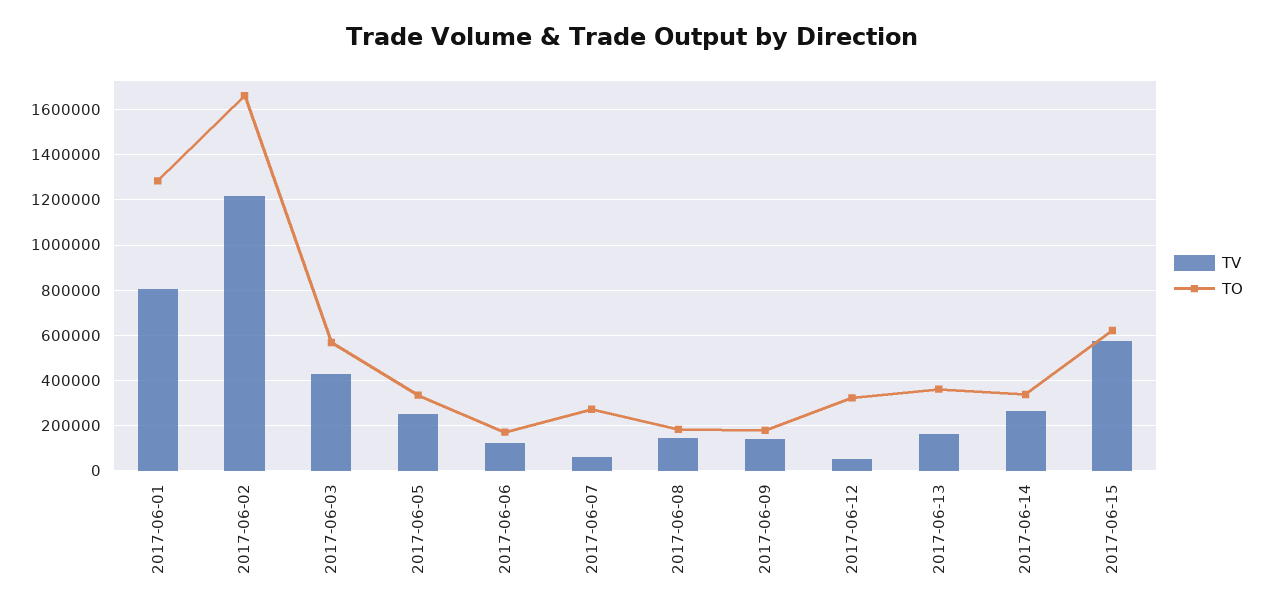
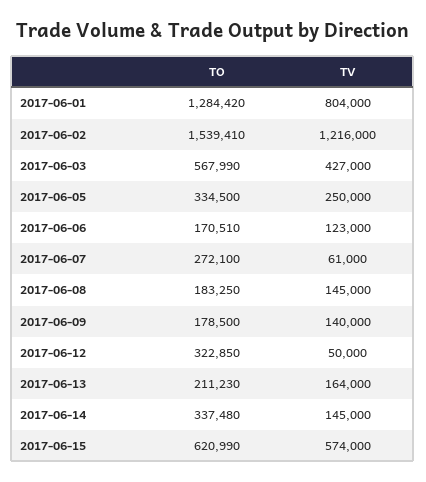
  {
    "TV": {
      "2017-06-01": 804000,
      "2017-06-02": 1216000,
      "2017-06-03": 427000,
      "2017-06-05": 250000,
      "2017-06-06": 123000,
      "2017-06-07": 61000,
      "2017-06-08": 145000,
      "2017-06-09": 140000,
      "2017-06-12": 50000,
      "2017-06-13": 164000,
-     "2017-06-14": 250000,
+     "2017-06-14": 145000,
      "2017-06-15": 574000
    },
    "TO": {
      "2017-06-01": 1284420,
-     "2017-06-02": 1650000,
+     "2017-06-02": 1539410,
      "2017-06-03": 567990,
      "2017-06-05": 334500,
      "2017-06-06": 170510,
      "2017-06-07": 272100,
      "2017-06-08": 183250,
      "2017-06-09": 178500,
      "2017-06-12": 322850,
-     "2017-06-13": 350000,
+     "2017-06-13": 211230,
      "2017-06-14": 337480,
      "2017-06-15": 620990
    }
  }

